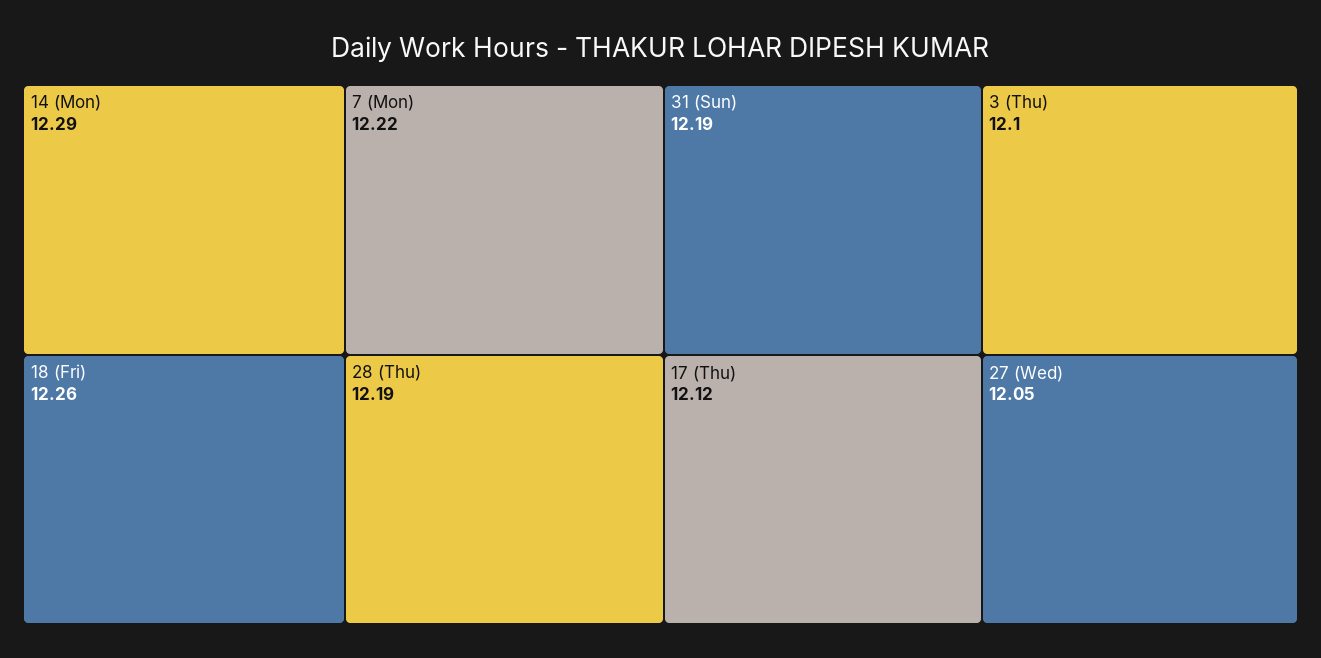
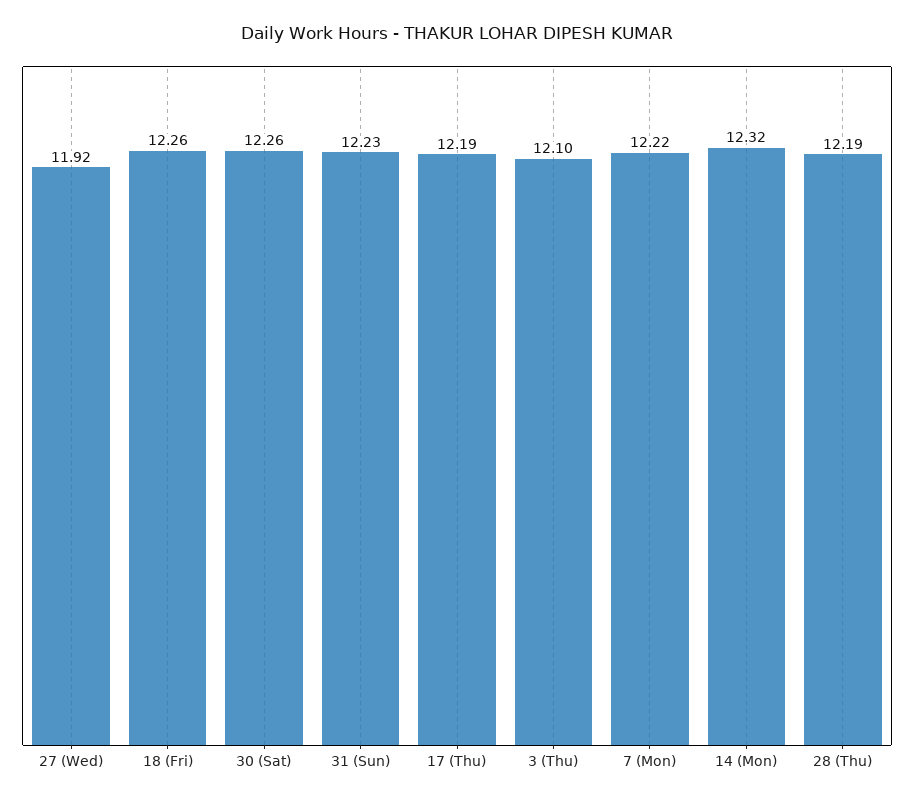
  {
-   "14 (Mon)": 12.29,
+   "14 (Mon)": 12.32,
    "18 (Fri)": 12.26,
    "7 (Mon)": 12.22,
    "28 (Thu)": 12.19,
-   "31 (Sun)": 12.19,
+   "31 (Sun)": 12.23,
-   "17 (Thu)": 12.12,
+   "17 (Thu)": 12.19,
    "3 (Thu)": 12.1,
-   "27 (Wed)": 12.05
+   "27 (Wed)": 11.92,
+   "30 (Sat)": 12.26
  }

